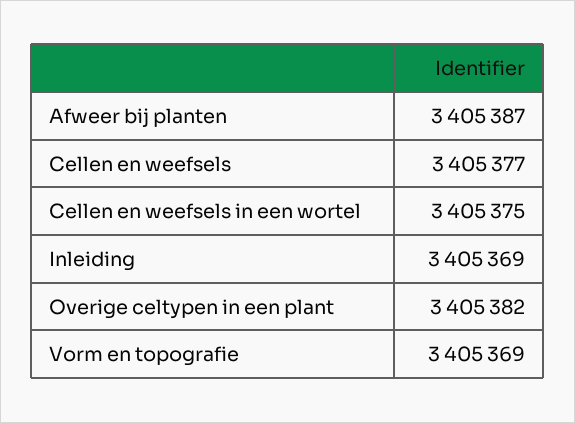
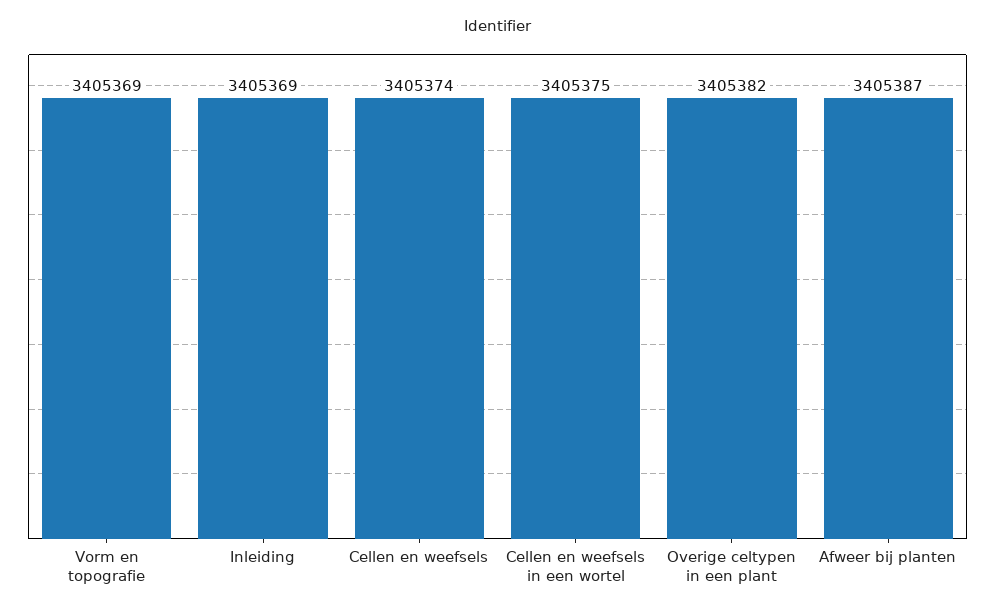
  {
    "Afweer bij planten": 3405387,
-   "Cellen en weefsels": 3405377,
+   "Cellen en weefsels": 3405374,
    "Cellen en weefsels in een wortel": 3405375,
    "Inleiding": 3405369,
    "Overige celtypen in een plant": 3405382,
    "Vorm en topografie": 3405369
  }

